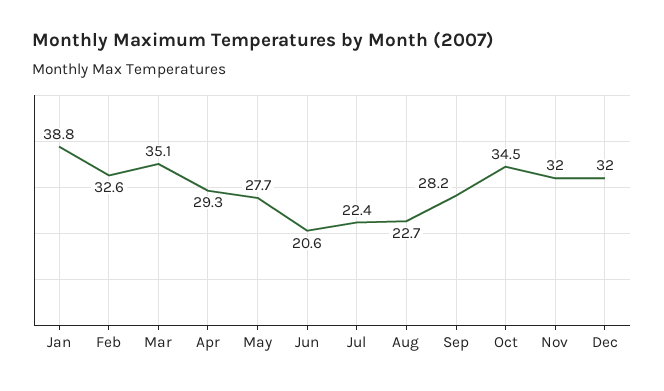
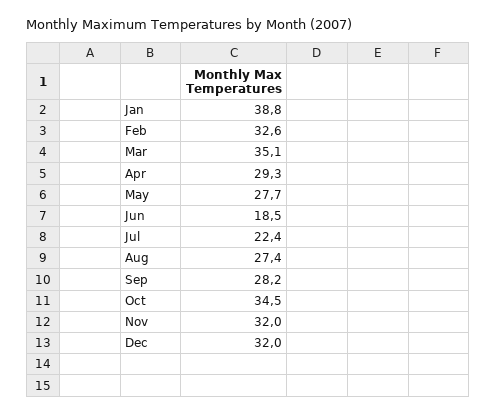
  {
    "Jan": 38.8,
    "Feb": 32.6,
    "Mar": 35.1,
    "Apr": 29.3,
    "May": 27.7,
-   "Jun": 20.6,
+   "Jun": 18.5,
    "Jul": 22.4,
-   "Aug": 22.7,
+   "Aug": 27.4,
    "Sep": 28.2,
    "Oct": 34.5,
    "Nov": 32,
    "Dec": 32
  }

